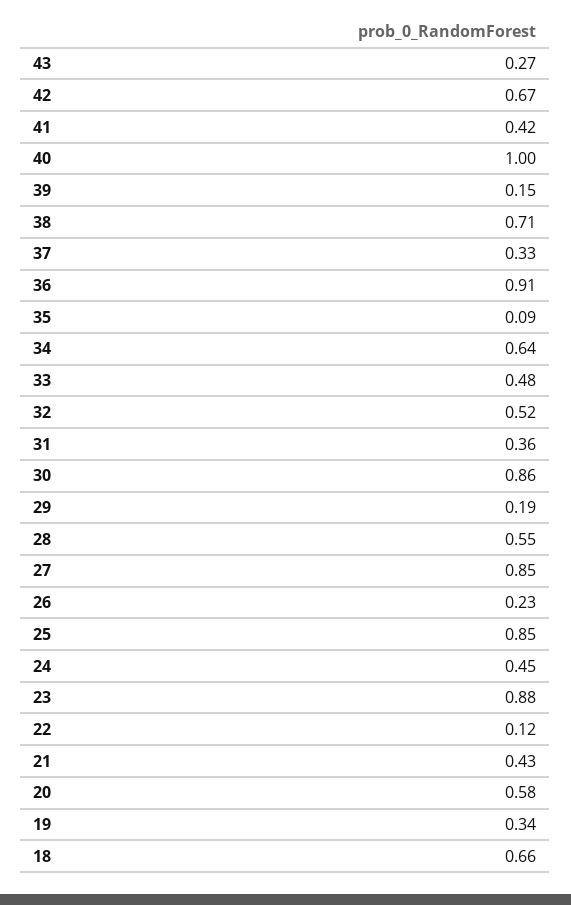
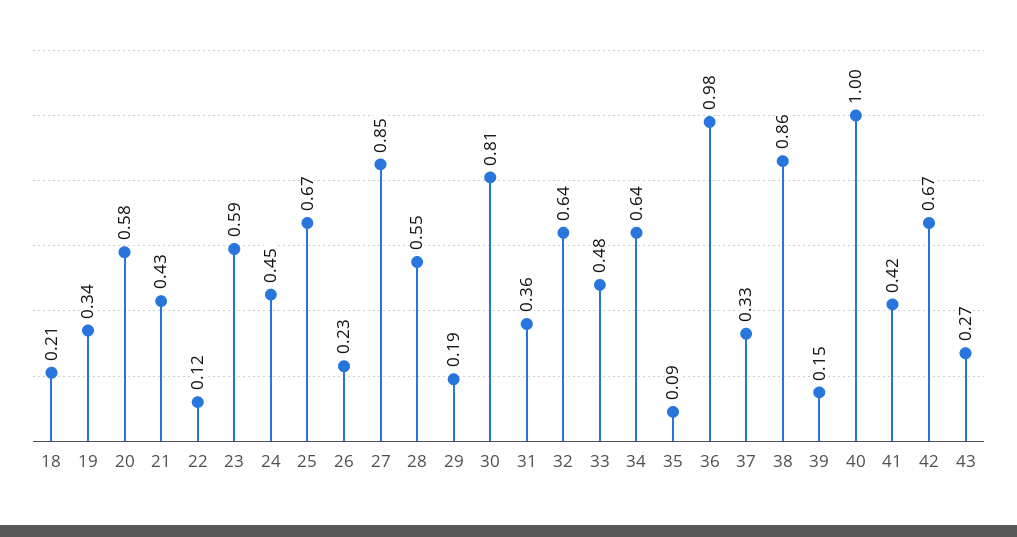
  {
    "43": 0.27,
    "42": 0.67,
    "41": 0.42,
    "40": 1,
    "39": 0.15,
-   "38": 0.71,
+   "38": 0.86,
    "37": 0.33,
-   "36": 0.91,
+   "36": 0.98,
    "35": 0.09,
    "34": 0.64,
    "33": 0.48,
-   "32": 0.52,
+   "32": 0.64,
    "31": 0.36,
-   "30": 0.86,
+   "30": 0.81,
    "29": 0.19,
    "28": 0.55,
    "27": 0.85,
    "26": 0.23,
-   "25": 0.85,
+   "25": 0.67,
    "24": 0.45,
-   "23": 0.88,
+   "23": 0.59,
    "22": 0.12,
    "21": 0.43,
    "20": 0.58,
    "19": 0.34,
-   "18": 0.66
+   "18": 0.21
  }

